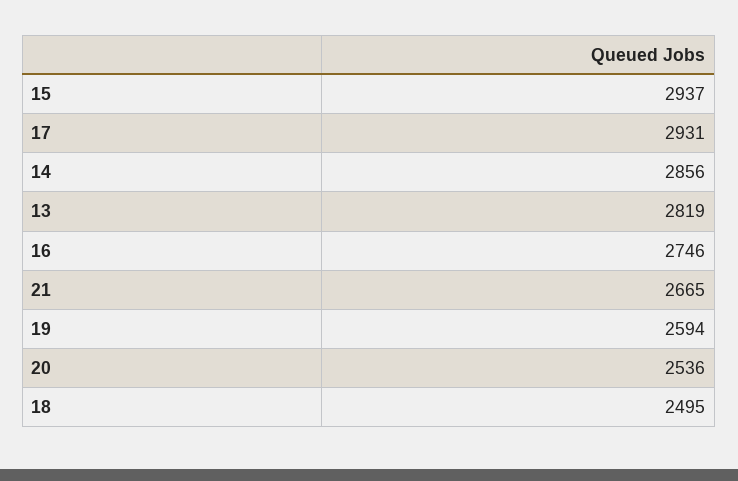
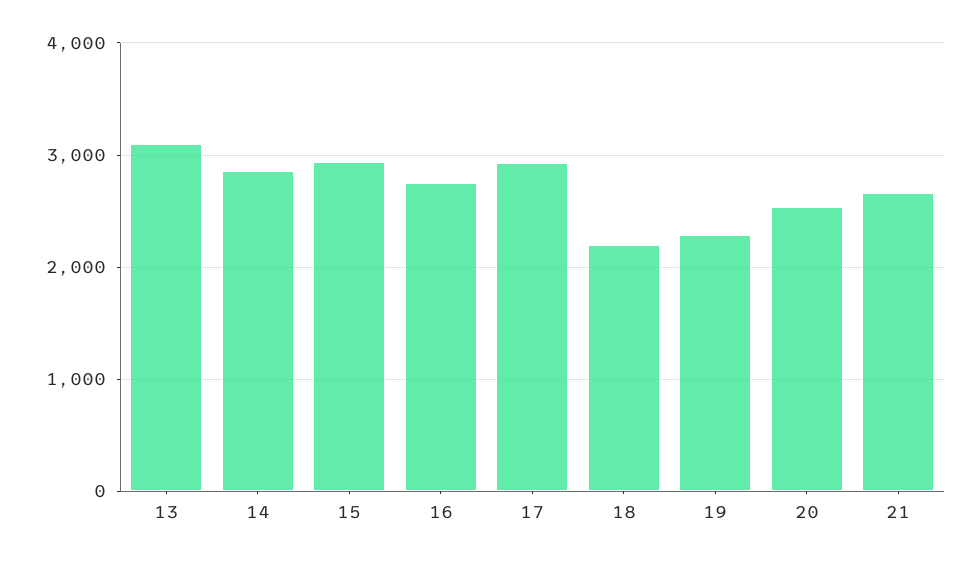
  {
    "15": 2937,
    "17": 2931,
    "14": 2856,
-   "13": 2819,
+   "13": 3100,
    "16": 2746,
    "21": 2665,
-   "19": 2594,
+   "19": 2300,
    "20": 2536,
-   "18": 2495
+   "18": 2200
  }

